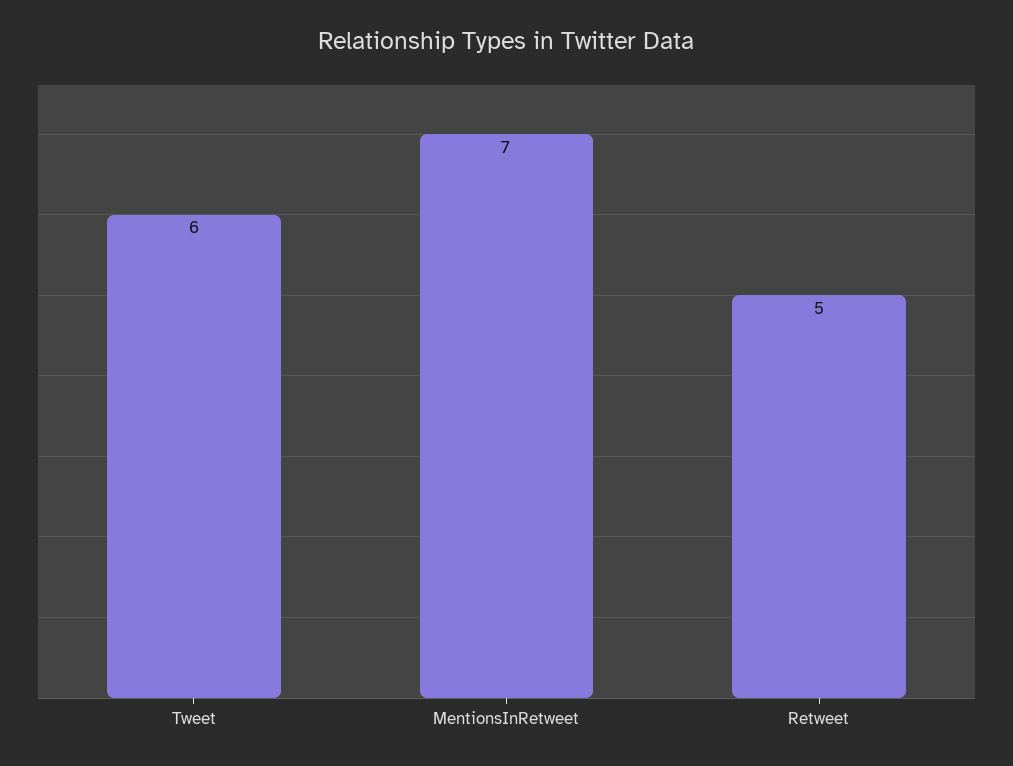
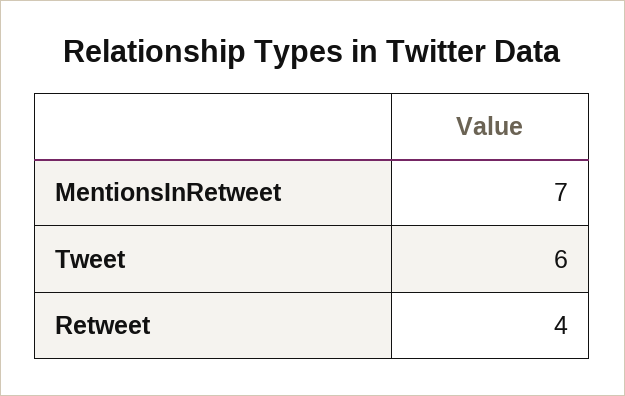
  {
    "Tweet": 6,
    "MentionsInRetweet": 7,
-   "Retweet": 5
+   "Retweet": 4
  }

